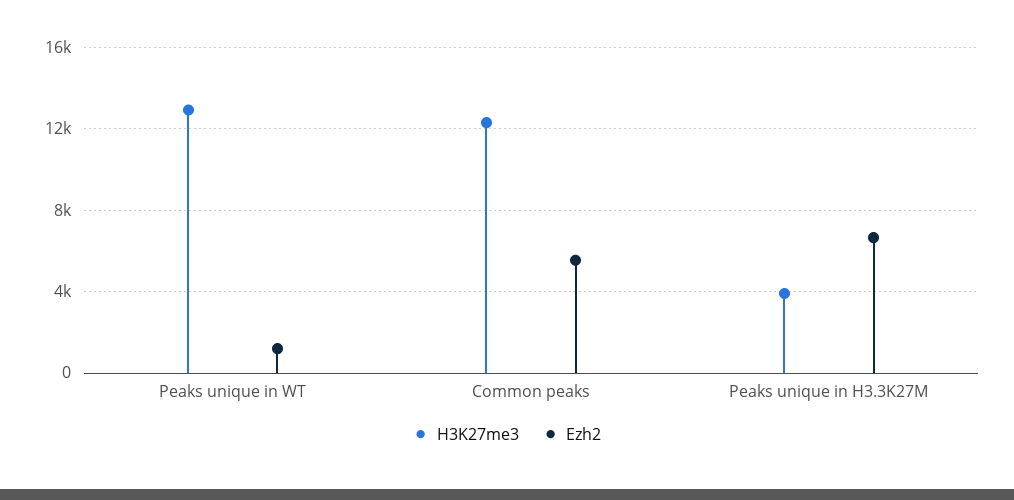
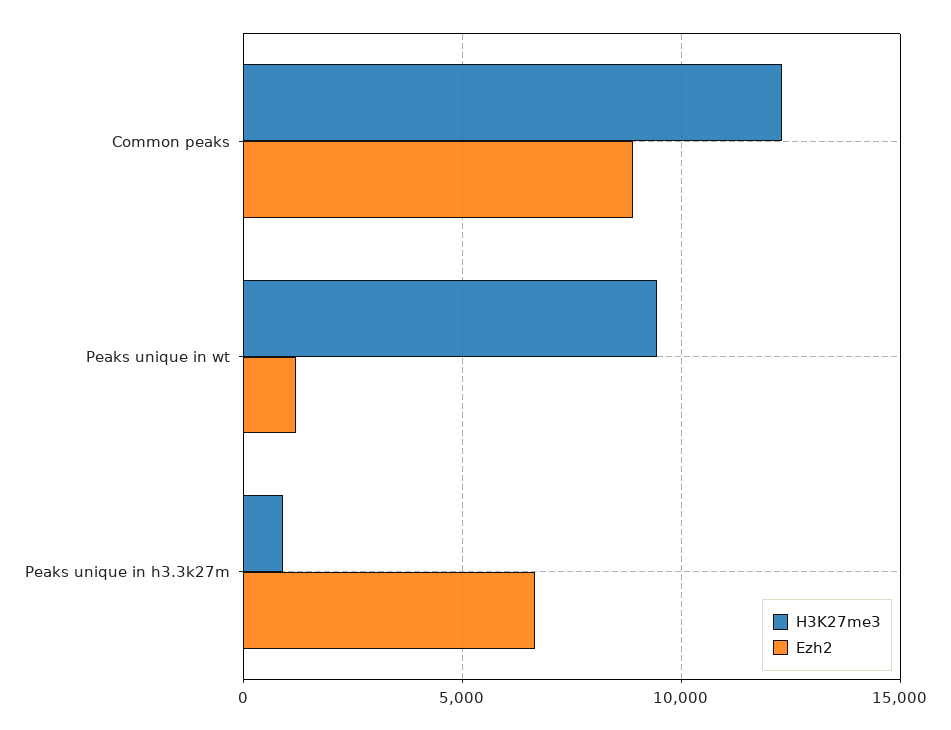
  {
    "H3K27me3": {
-     "Peaks unique in WT": 13000,
+     "Peaks unique in WT": 9500,
      "Common peaks": 12500,
-     "Peaks unique in H3.3K27M": 4000
+     "Peaks unique in H3.3K27M": 1000
    },
    "Ezh2": {
      "Peaks unique in WT": 1000,
-     "Common peaks": 5500,
+     "Common peaks": 9000,
      "Peaks unique in H3.3K27M": 6500
    }
  }

